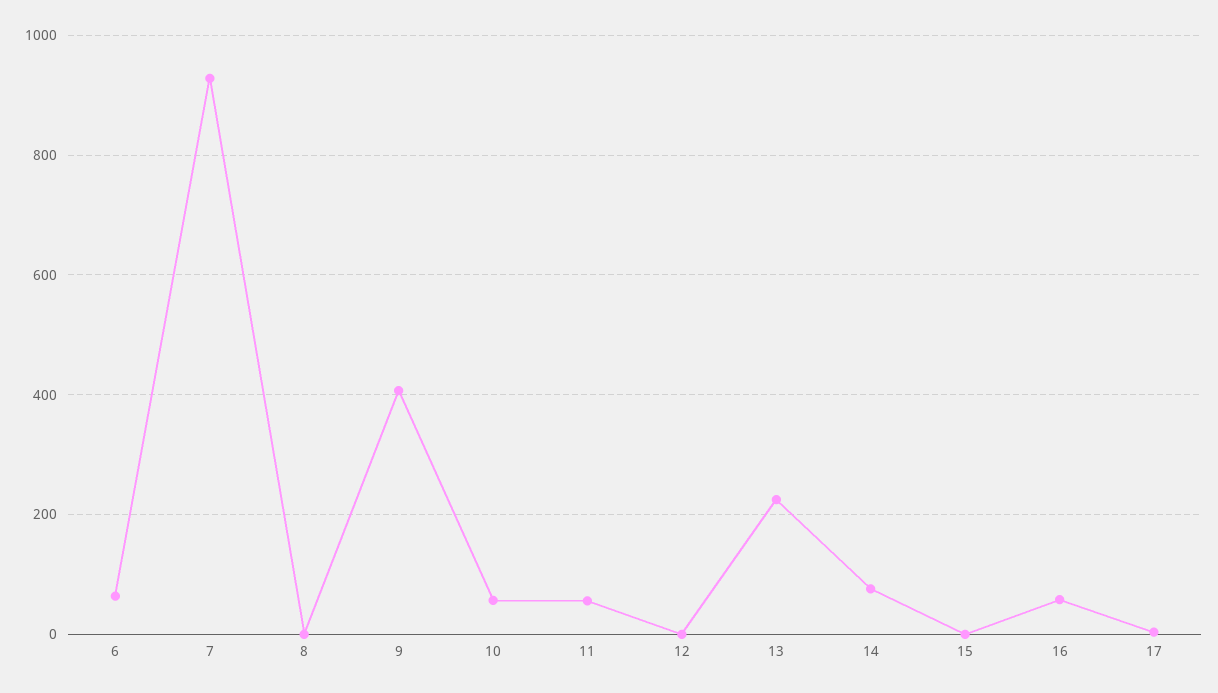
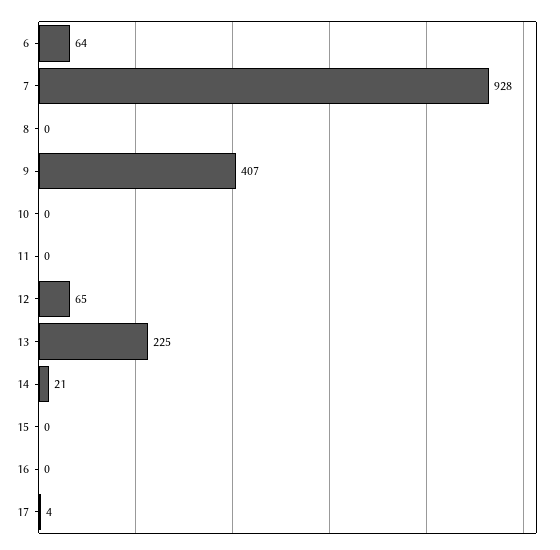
  {
    "6": 64,
    "7": 928,
    "8": 0,
    "9": 407,
-   "10": 60,
+   "10": 0,
-   "11": 60,
+   "11": 0,
-   "12": 0,
+   "12": 65,
    "13": 225,
-   "14": 80,
+   "14": 21,
    "15": 0,
-   "16": 60,
+   "16": 0,
    "17": 4
  }

